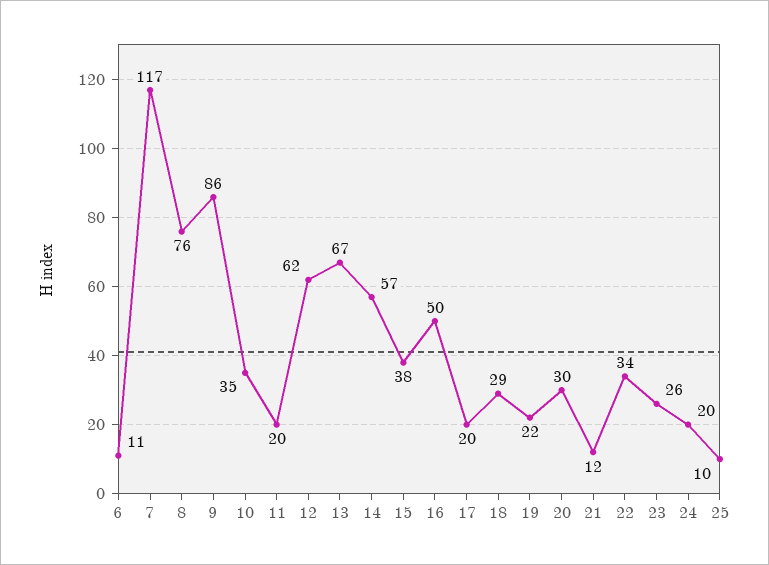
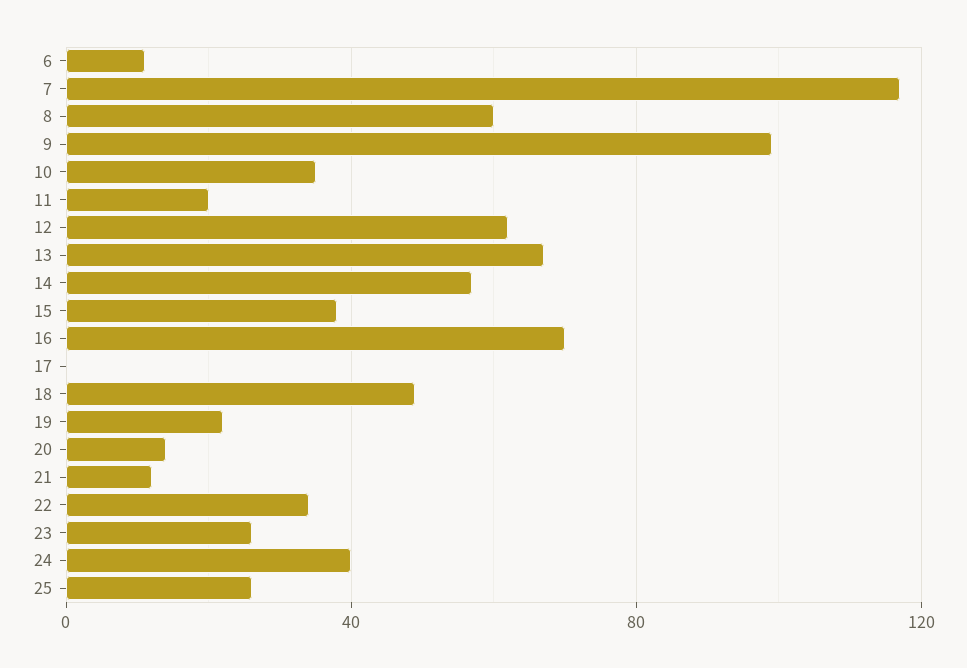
  {
    "6": 11,
    "7": 117,
-   "8": 76,
+   "8": 60,
-   "9": 86,
+   "9": 100,
    "10": 35,
    "11": 20,
    "12": 62,
    "13": 67,
    "14": 57,
    "15": 38,
-   "16": 50,
+   "16": 70,
-   "17": 20,
+   "17": 0,
-   "18": 29,
+   "18": 50,
    "19": 22,
-   "20": 30,
+   "20": 15,
    "21": 12,
    "22": 34,
    "23": 26,
-   "24": 20,
+   "24": 40,
-   "25": 10
+   "25": 25
  }

